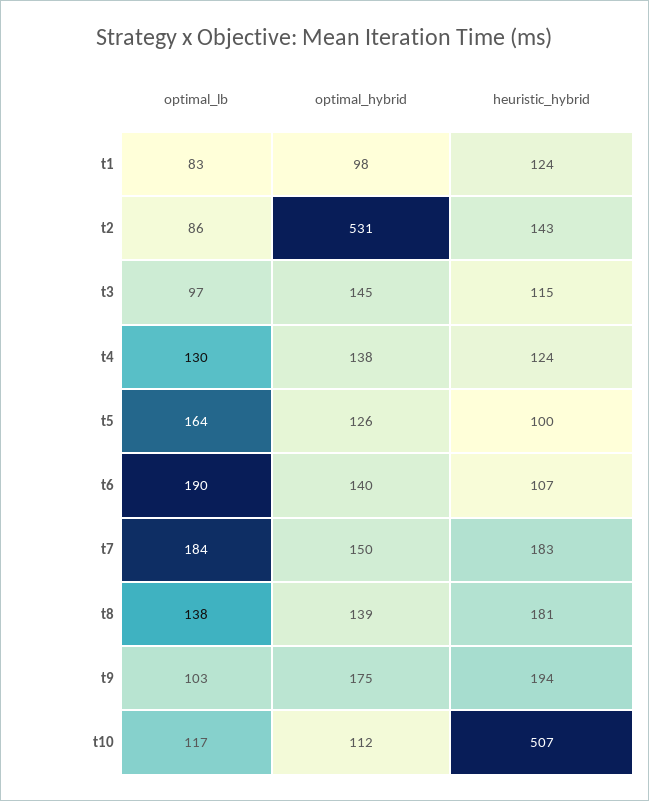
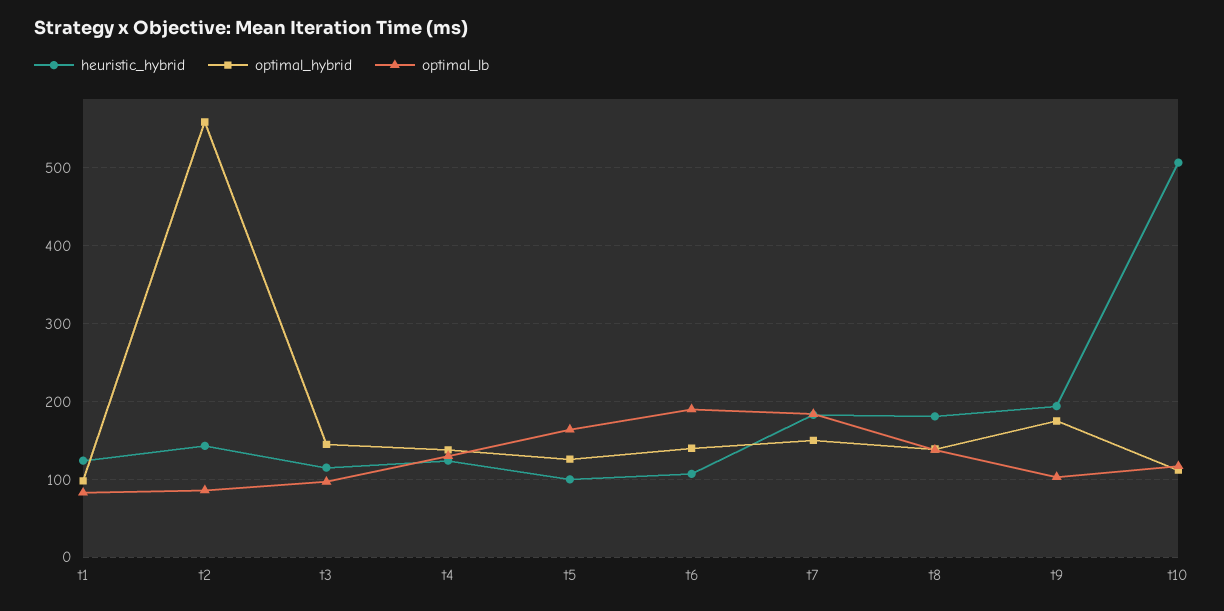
  {
    "optimal_lb": {
      "t1": 83,
      "t2": 86,
      "t3": 97,
      "t4": 130,
      "t5": 164,
      "t6": 190,
      "t7": 184,
      "t8": 138,
      "t9": 103,
      "t10": 117
    },
    "optimal_hybrid": {
      "t1": 98,
-     "t2": 531,
+     "t2": 560,
      "t3": 145,
      "t4": 138,
      "t5": 126,
      "t6": 140,
      "t7": 150,
      "t8": 139,
      "t9": 175,
      "t10": 112
    },
    "heuristic_hybrid": {
      "t1": 124,
      "t2": 143,
      "t3": 115,
      "t4": 124,
      "t5": 100,
      "t6": 107,
      "t7": 183,
      "t8": 181,
      "t9": 194,
      "t10": 507
    }
  }

